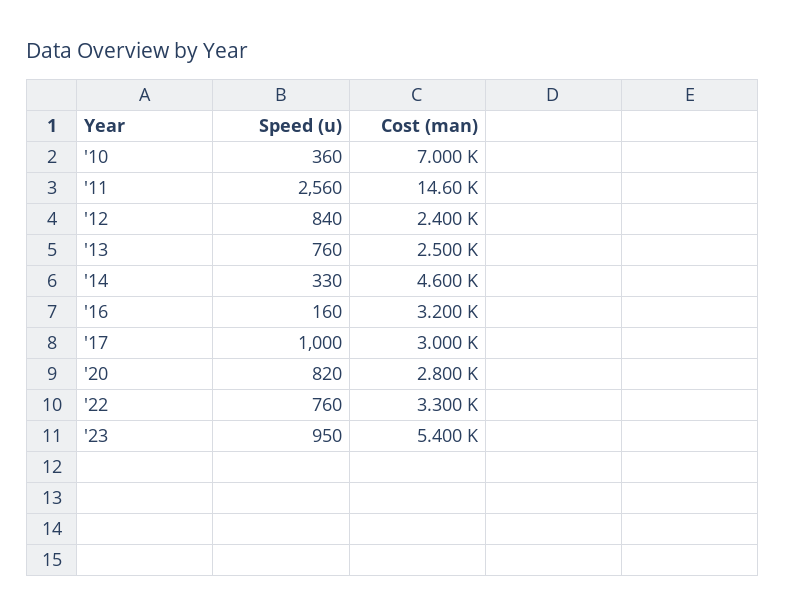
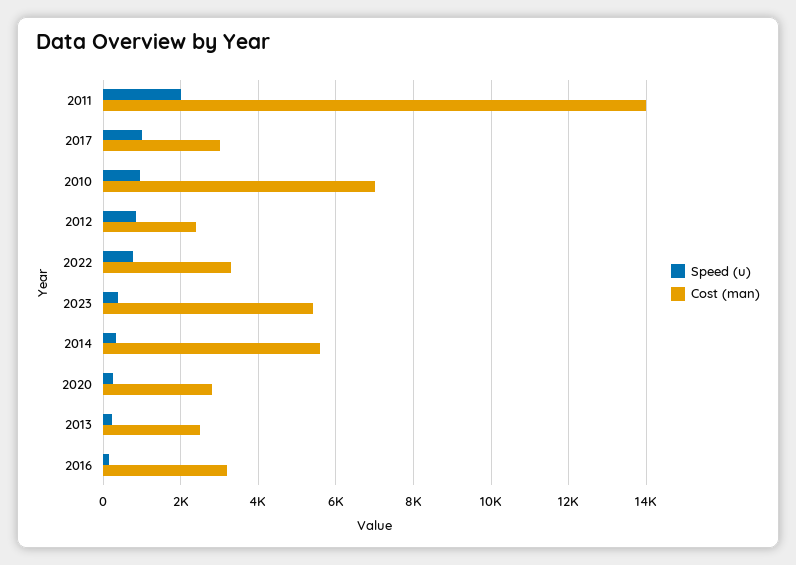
  {
    "Speed (u)": {
-     "'10": 360,
+     "'10": 1000,
-     "'11": 2560,
+     "'11": 2000,
      "'12": 840,
-     "'13": 760,
+     "'13": 200,
      "'14": 330,
      "'16": 160,
      "'17": 1000,
-     "'20": 820,
+     "'20": 200,
      "'22": 760,
-     "'23": 950
+     "'23": 400
    },
    "Cost (man)": {
      "'10": 7000,
-     "'11": 14600,
+     "'11": 14000,
      "'12": 2400,
      "'13": 2500,
-     "'14": 4600,
+     "'14": 5600,
      "'16": 3200,
      "'17": 3000,
      "'20": 2800,
      "'22": 3300,
      "'23": 5400
    }
  }

